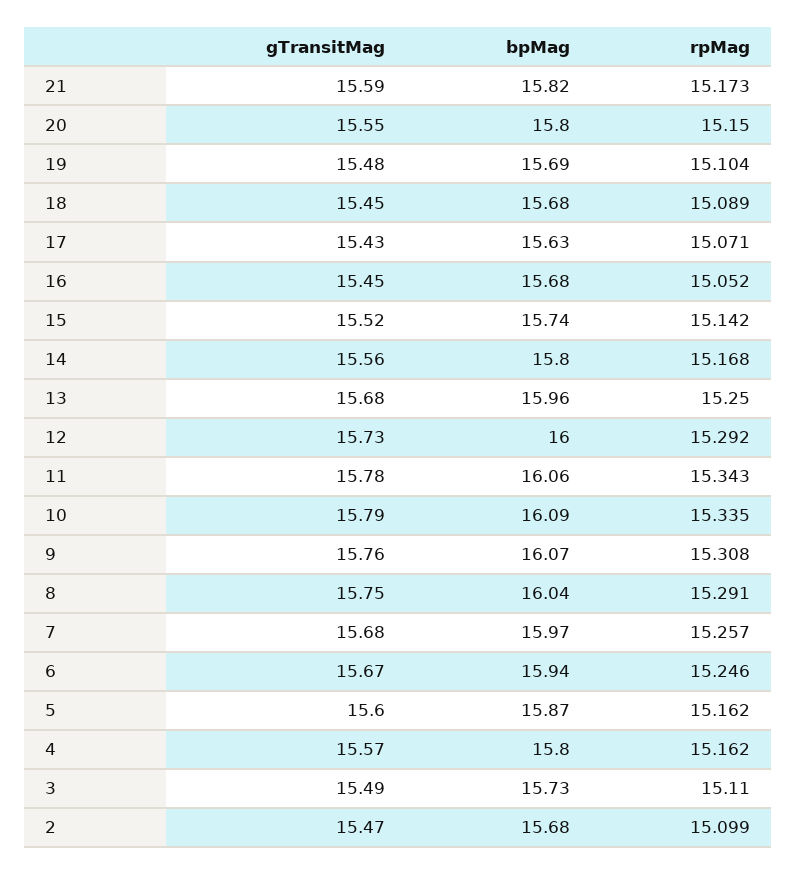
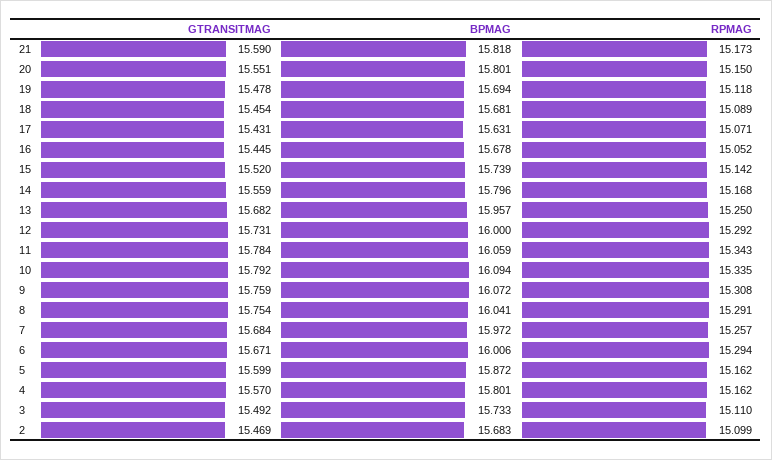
  {
    "gTransitMag": {
      "21": 15.59,
      "20": 15.551,
      "19": 15.478,
      "18": 15.454,
      "17": 15.431,
      "16": 15.445,
      "15": 15.52,
      "14": 15.559,
      "13": 15.682,
      "12": 15.731,
      "11": 15.784,
      "10": 15.792,
      "9": 15.759,
      "8": 15.754,
      "7": 15.684,
      "6": 15.671,
      "5": 15.599,
      "4": 15.57,
      "3": 15.492,
      "2": 15.469
    },
    "bpMag": {
      "21": 15.818,
      "20": 15.801,
      "19": 15.694,
      "18": 15.681,
      "17": 15.631,
      "16": 15.678,
      "15": 15.739,
      "14": 15.796,
      "13": 15.957,
      "12": 16,
      "11": 16.059,
      "10": 16.094,
      "9": 16.072,
      "8": 16.041,
      "7": 15.972,
-     "6": 15.94,
+     "6": 16.006,
      "5": 15.872,
      "4": 15.801,
      "3": 15.733,
      "2": 15.683
    },
    "rpMag": {
      "21": 15.173,
      "20": 15.15,
-     "19": 15.104,
+     "19": 15.118,
      "18": 15.089,
      "17": 15.071,
      "16": 15.052,
      "15": 15.142,
      "14": 15.168,
      "13": 15.25,
      "12": 15.292,
      "11": 15.343,
      "10": 15.335,
      "9": 15.308,
      "8": 15.291,
      "7": 15.257,
-     "6": 15.246,
+     "6": 15.294,
      "5": 15.162,
      "4": 15.162,
      "3": 15.11,
      "2": 15.099
    }
  }

